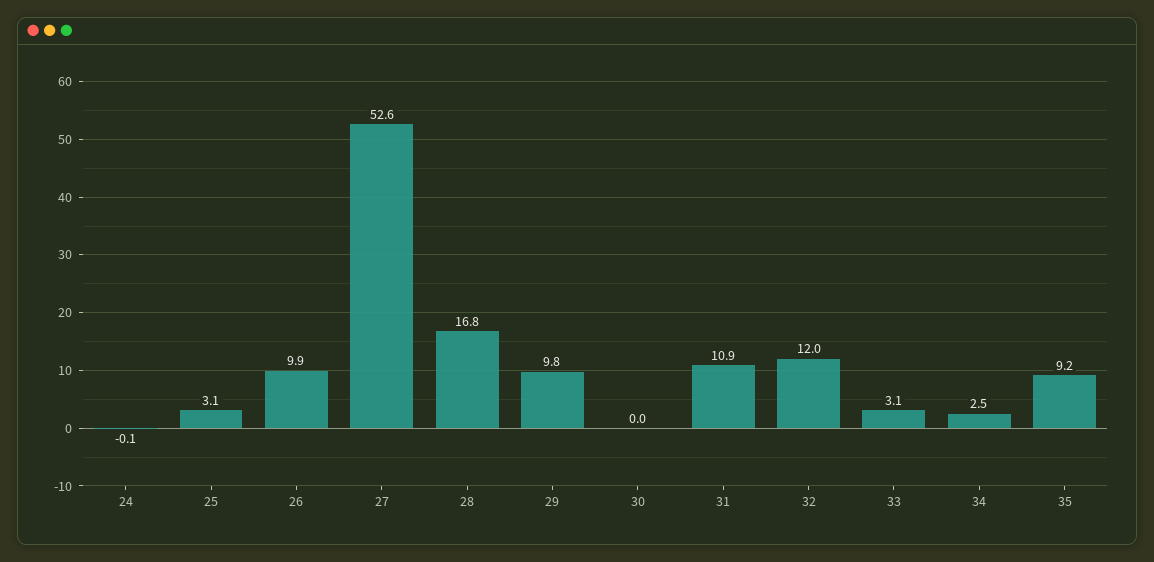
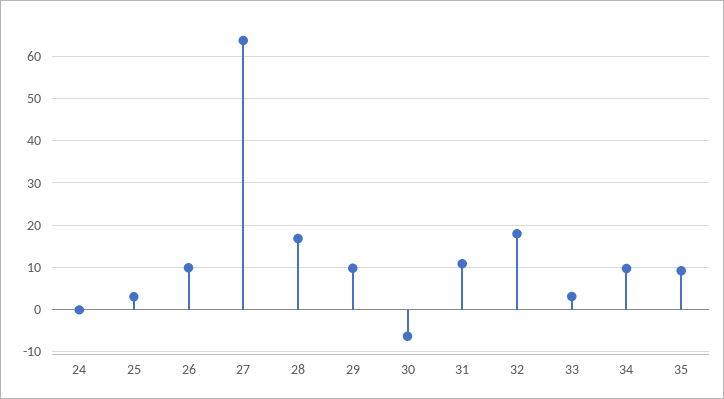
  {
    "24": -0.1,
    "25": 3.1,
    "26": 9.9,
-   "27": 52.6,
+   "27": 64,
    "28": 16.8,
    "29": 9.8,
-   "30": 0,
+   "30": -6,
    "31": 10.9,
-   "32": 12,
+   "32": 18,
    "33": 3.1,
-   "34": 2.5,
+   "34": 10,
    "35": 9.2
  }

